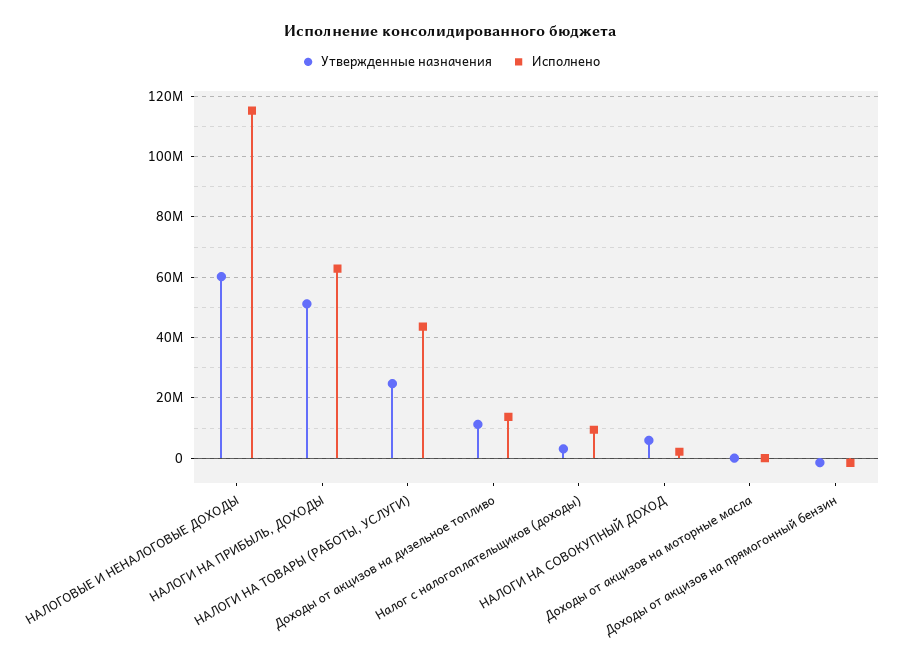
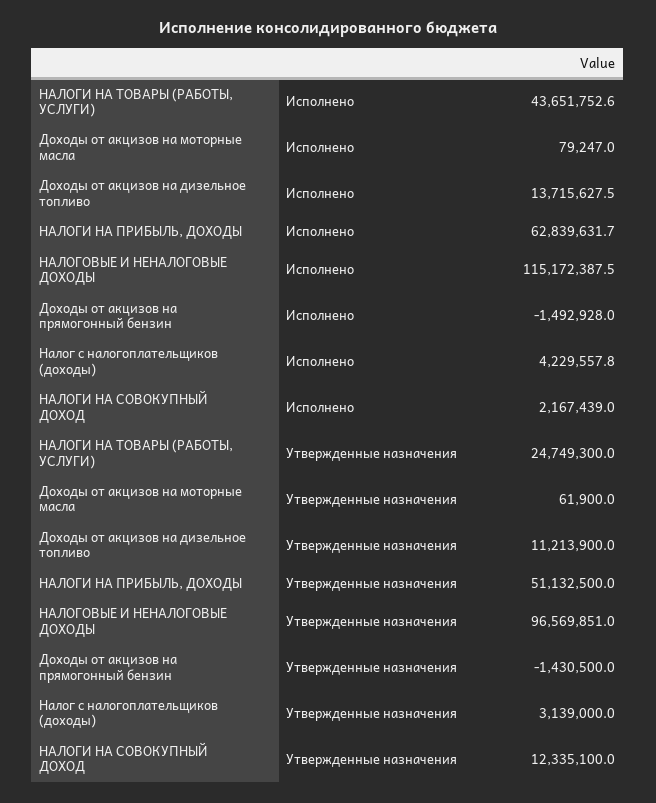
  {
    "Утвержденные назначения": {
-     "НАЛОГОВЫЕ И НЕНАЛОГОВЫЕ ДОХОДЫ": 60000000,
+     "НАЛОГОВЫЕ И НЕНАЛОГОВЫЕ ДОХОДЫ": 96569851,
      "НАЛОГИ НА ПРИБЫЛЬ, ДОХОДЫ": 51132500,
      "НАЛОГИ НА ТОВАРЫ (РАБОТЫ, УСЛУГИ)": 24749300,
      "Доходы от акцизов на дизельное топливо": 11213900,
      "Налог с налогоплательщиков (доходы)": 3139000,
-     "НАЛОГИ НА СОВОКУПНЫЙ ДОХОД": 6000000,
+     "НАЛОГИ НА СОВОКУПНЫЙ ДОХОД": 12335100,
      "Доходы от акцизов на моторные масла": 61900,
      "Доходы от акцизов на прямогонный бензин": -1430500
    },
    "Исполнено": {
      "НАЛОГОВЫЕ И НЕНАЛОГОВЫЕ ДОХОДЫ": 115172387.5,
      "НАЛОГИ НА ПРИБЫЛЬ, ДОХОДЫ": 62839631.7,
      "НАЛОГИ НА ТОВАРЫ (РАБОТЫ, УСЛУГИ)": 43651752.6,
      "Доходы от акцизов на дизельное топливо": 13715627.5,
-     "Налог с налогоплательщиков (доходы)": 10000000,
+     "Налог с налогоплательщиков (доходы)": 4229557.8,
      "НАЛОГИ НА СОВОКУПНЫЙ ДОХОД": 2167439,
      "Доходы от акцизов на моторные масла": 79247,
      "Доходы от акцизов на прямогонный бензин": -1492928
    }
  }

